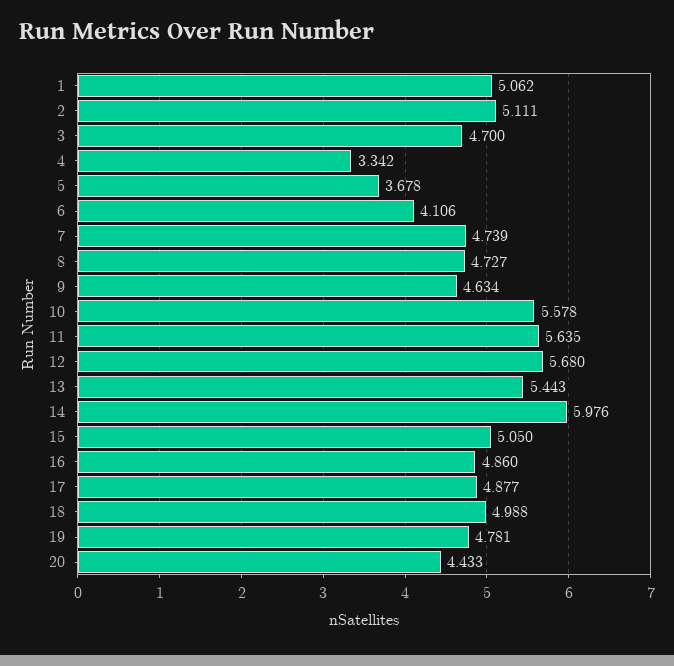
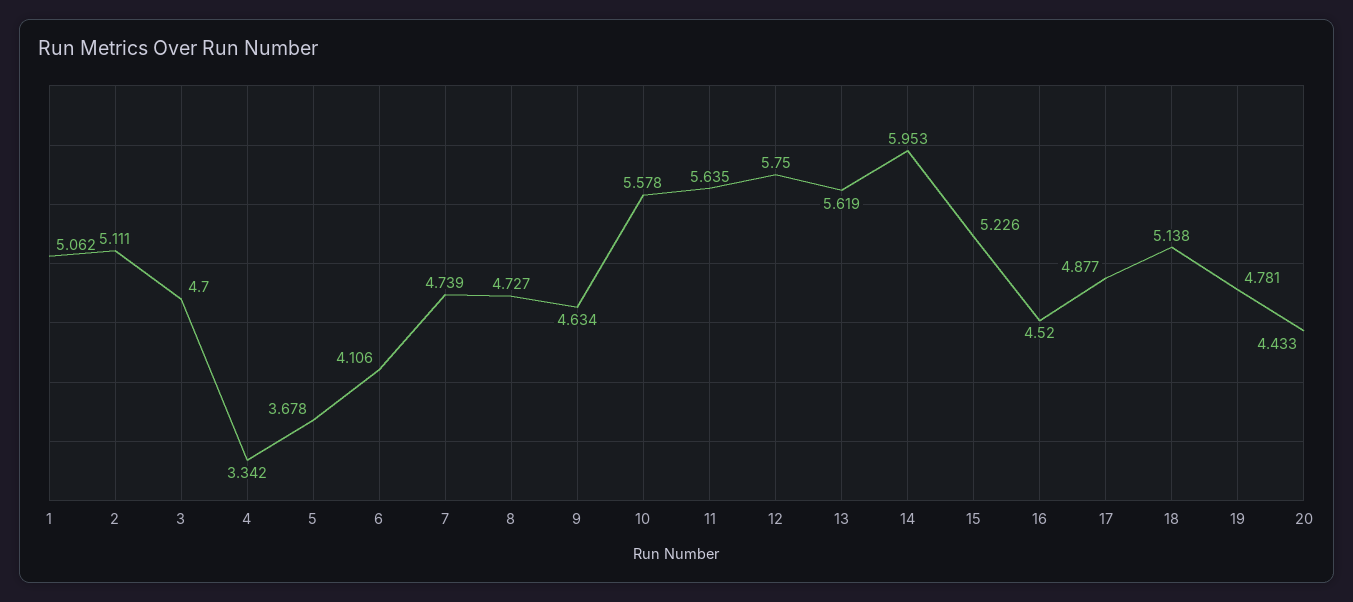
  {
    "1": 5.062,
    "2": 5.111,
    "3": 4.7,
    "4": 3.342,
    "5": 3.678,
    "6": 4.106,
    "7": 4.739,
    "8": 4.727,
    "9": 4.634,
    "10": 5.578,
    "11": 5.635,
-   "12": 5.68,
+   "12": 5.75,
-   "13": 5.443,
+   "13": 5.619,
-   "14": 5.976,
+   "14": 5.953,
-   "15": 5.05,
+   "15": 5.226,
-   "16": 4.86,
+   "16": 4.52,
    "17": 4.877,
-   "18": 4.988,
+   "18": 5.138,
    "19": 4.781,
    "20": 4.433
  }

